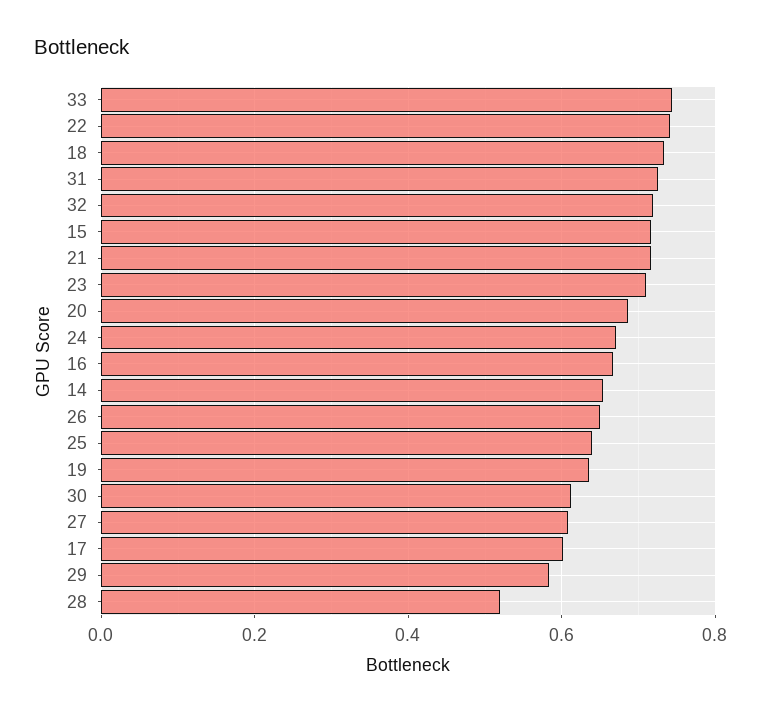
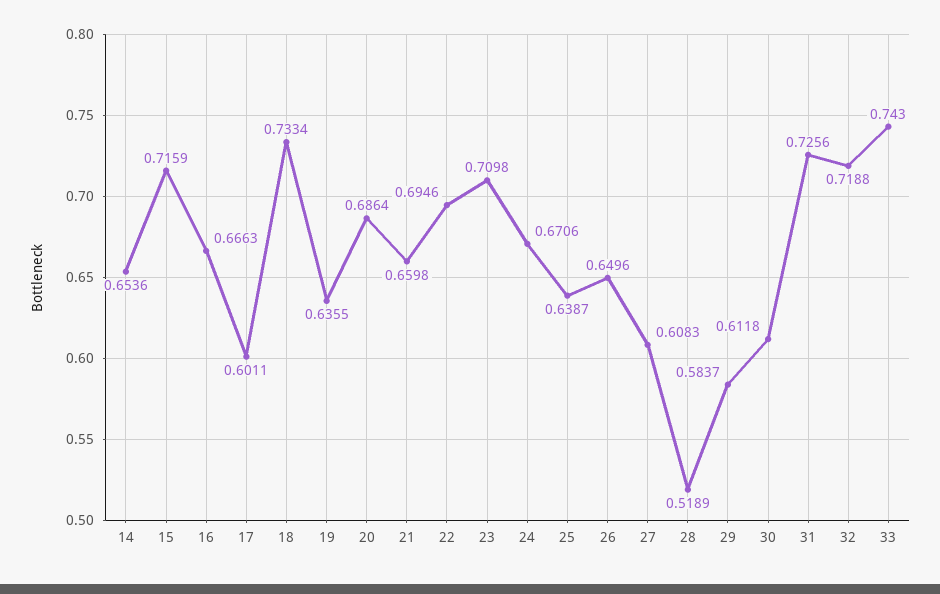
  {
    "33": 0.743,
-   "22": 0.74,
+   "22": 0.6946,
    "18": 0.7334,
    "31": 0.7256,
    "32": 0.7188,
    "15": 0.7159,
-   "21": 0.72,
+   "21": 0.6598,
    "23": 0.7098,
    "20": 0.6864,
    "24": 0.6706,
    "16": 0.6663,
    "14": 0.6536,
    "26": 0.6496,
    "25": 0.6387,
    "19": 0.6355,
    "30": 0.6118,
    "27": 0.6083,
    "17": 0.6011,
    "29": 0.5837,
    "28": 0.5189
  }

